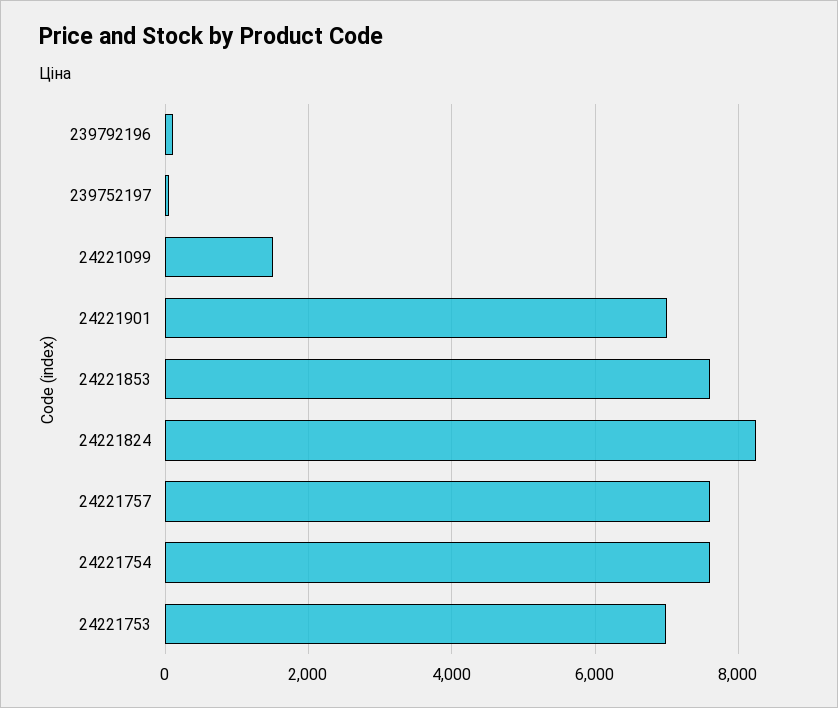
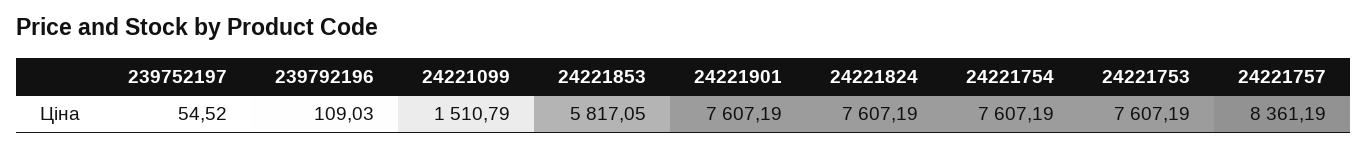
  {
    "239792196": 109.03,
    "239752197": 54.52,
    "24221099": 1510.79,
-   "24221901": 7000,
+   "24221901": 7607.19,
-   "24221853": 7600,
+   "24221853": 5817.05,
-   "24221824": 8200,
+   "24221824": 7607.19,
-   "24221757": 7600,
+   "24221757": 8361.19,
    "24221754": 7607.19,
-   "24221753": 7000
+   "24221753": 7607.19
  }

